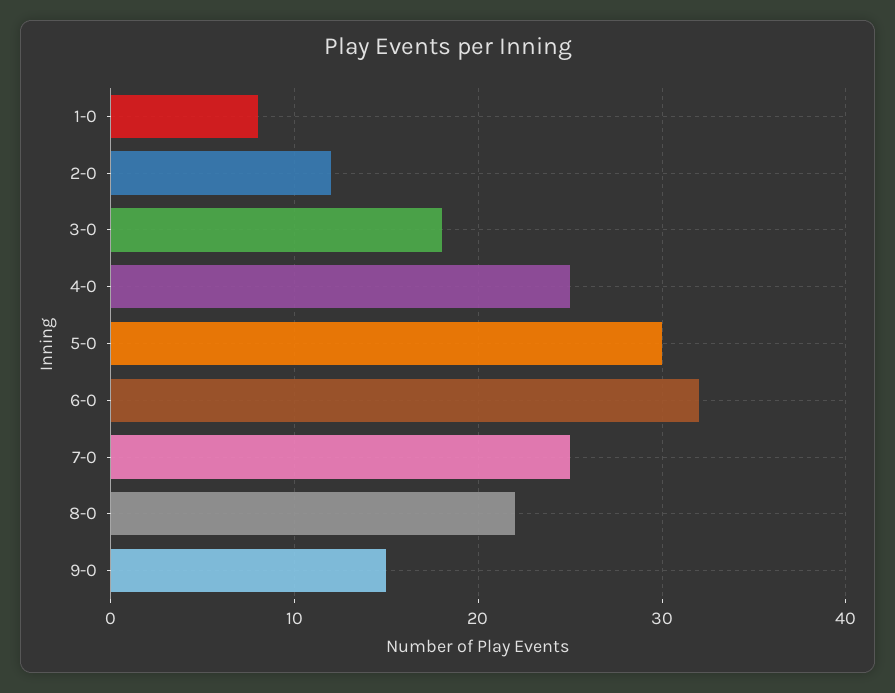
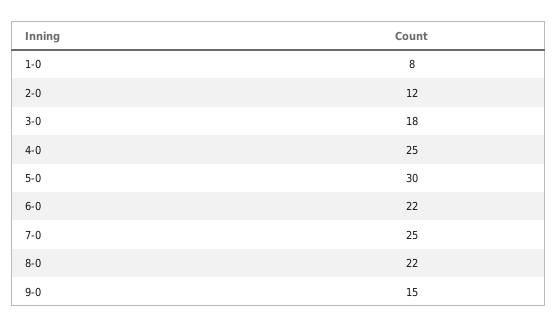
  {
    "1-0": 8,
    "2-0": 12,
    "3-0": 18,
    "4-0": 25,
    "5-0": 30,
-   "6-0": 32,
+   "6-0": 22,
    "7-0": 25,
    "8-0": 22,
    "9-0": 15
  }

